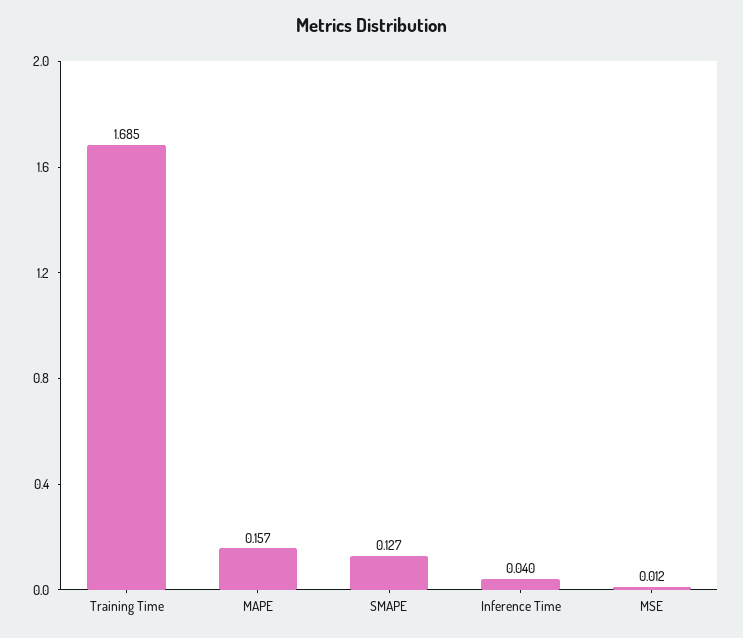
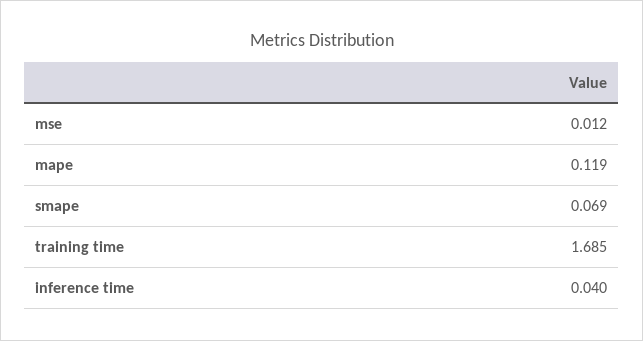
  {
    "Training Time": 1.685,
-   "MAPE": 0.157,
+   "MAPE": 0.119,
-   "SMAPE": 0.127,
+   "SMAPE": 0.069,
    "Inference Time": 0.04,
    "MSE": 0.012
  }

